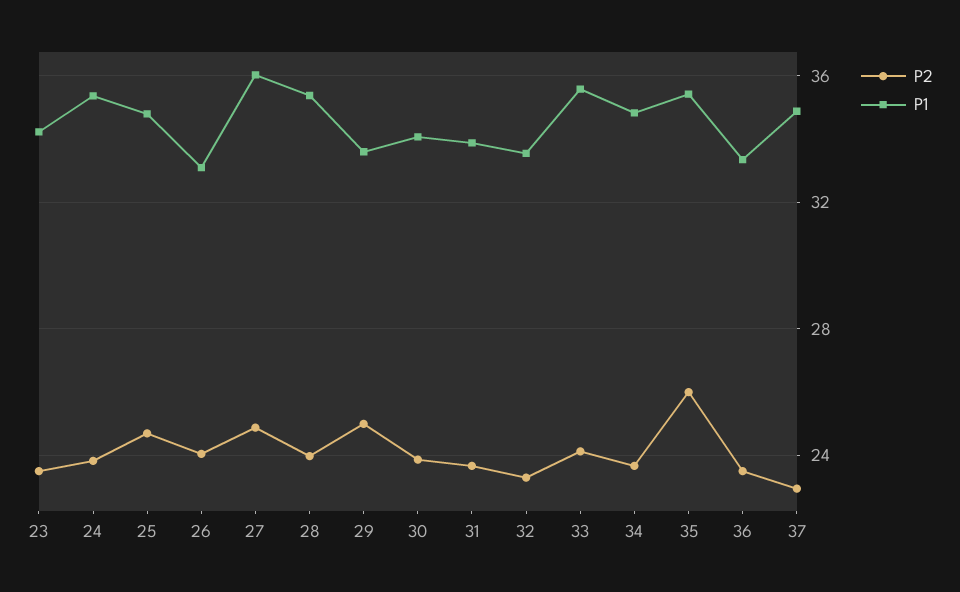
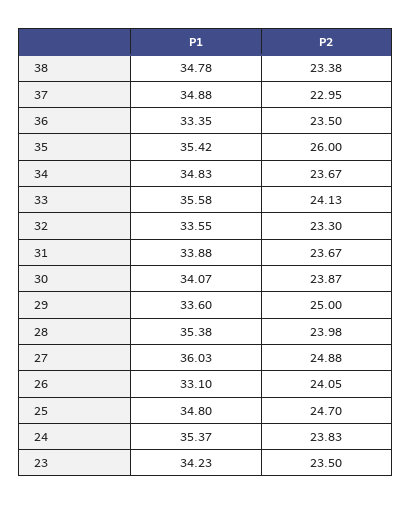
  {
    "P2": {
      "23": 23.5,
      "24": 23.83,
      "25": 24.7,
      "26": 24.05,
      "27": 24.88,
      "28": 23.98,
      "29": 25,
      "30": 23.87,
      "31": 23.67,
      "32": 23.3,
      "33": 24.13,
      "34": 23.67,
      "35": 26,
      "36": 23.5,
-     "37": 22.95
+     "37": 22.95,
+     "38": 23.38
    },
    "P1": {
      "23": 34.23,
      "24": 35.37,
      "25": 34.8,
      "26": 33.1,
      "27": 36.03,
      "28": 35.38,
      "29": 33.6,
      "30": 34.07,
      "31": 33.88,
      "32": 33.55,
      "33": 35.58,
      "34": 34.83,
      "35": 35.42,
      "36": 33.35,
-     "37": 34.88
+     "37": 34.88,
+     "38": 34.78
    }
  }

